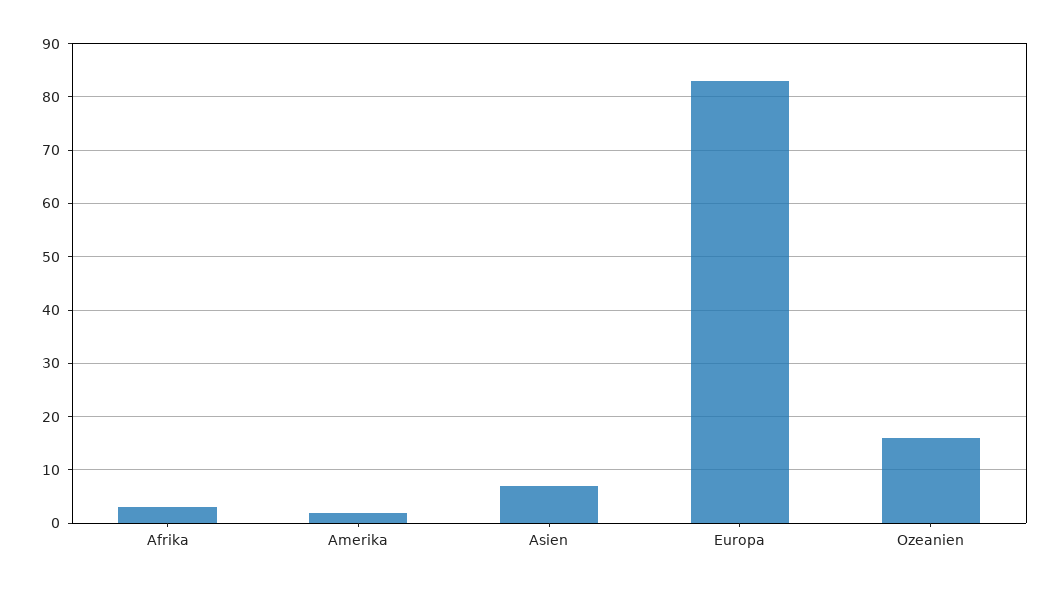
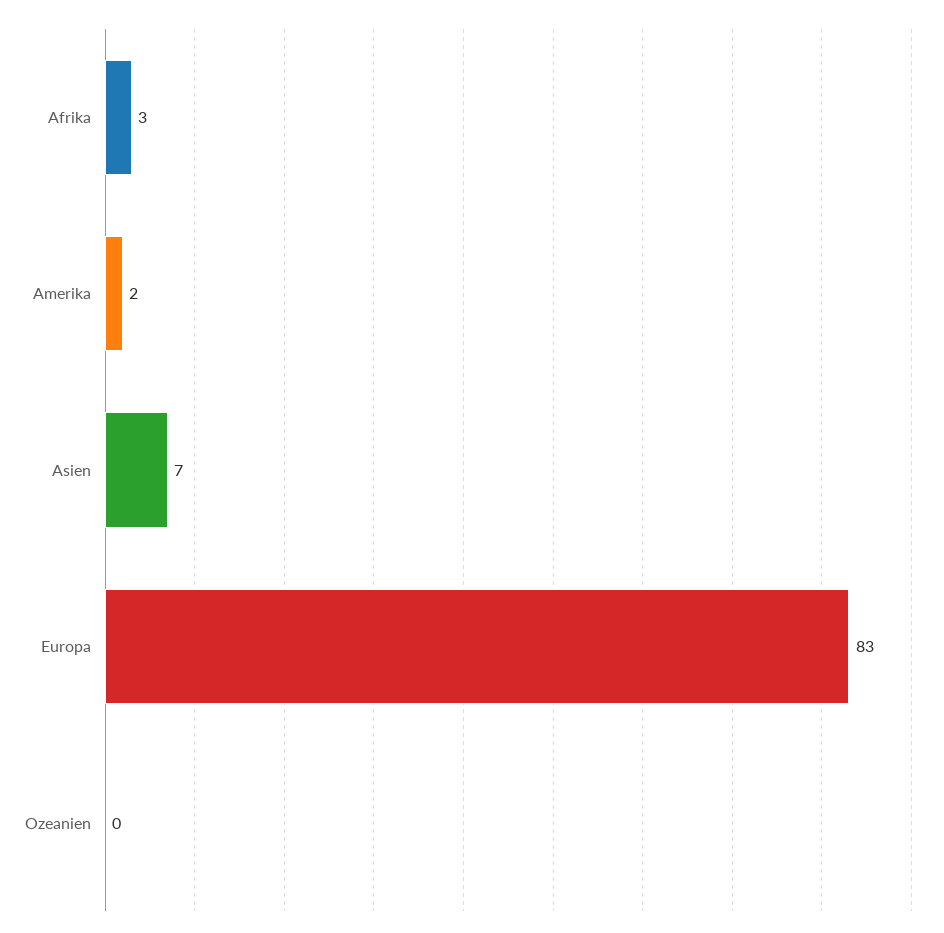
  {
    "Afrika": 3,
    "Amerika": 2,
    "Asien": 7,
    "Europa": 83,
-   "Ozeanien": 15
+   "Ozeanien": 0
  }

